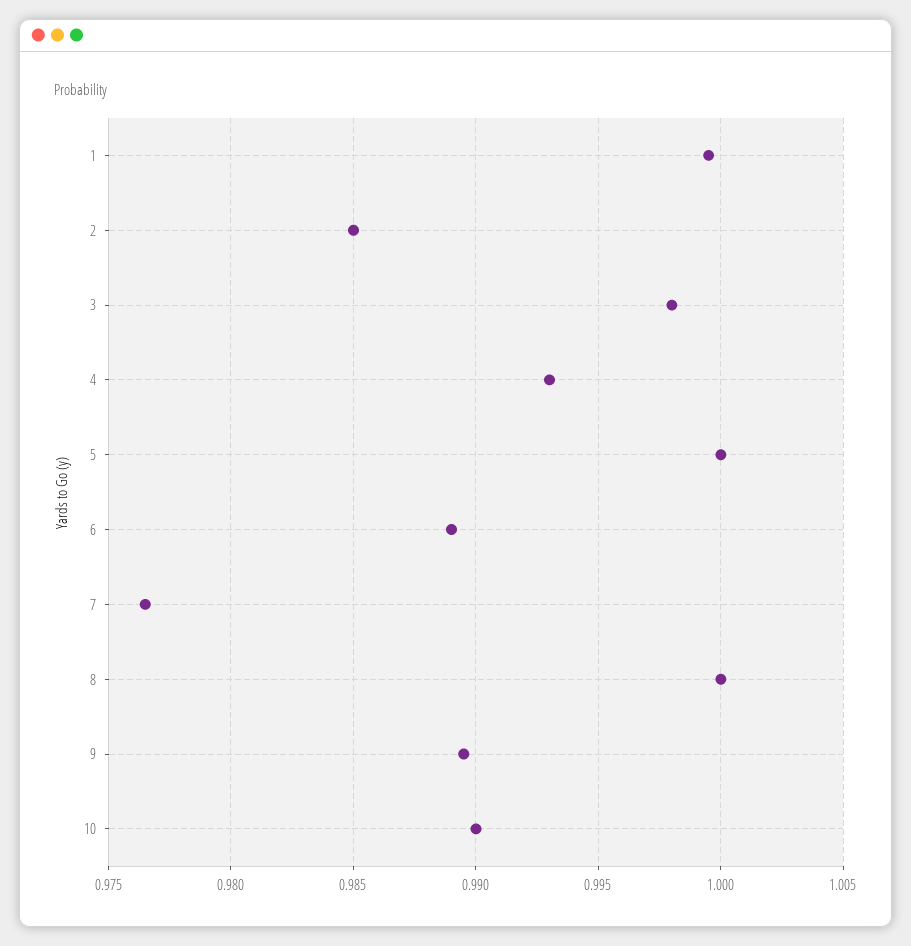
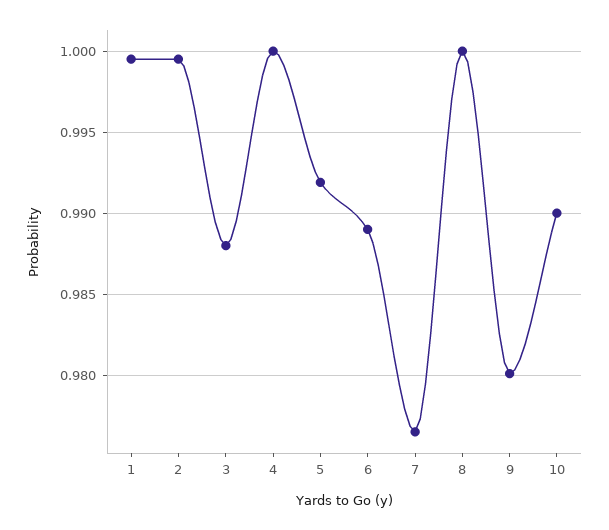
  {
    "1": 0.9995,
-   "2": 0.985,
+   "2": 0.9995,
-   "3": 0.998,
+   "3": 0.988,
-   "4": 0.993,
+   "4": 1,
-   "5": 1,
+   "5": 0.992,
    "6": 0.989,
    "7": 0.9765,
    "8": 1,
-   "9": 0.9895,
+   "9": 0.98,
    "10": 0.99
  }

